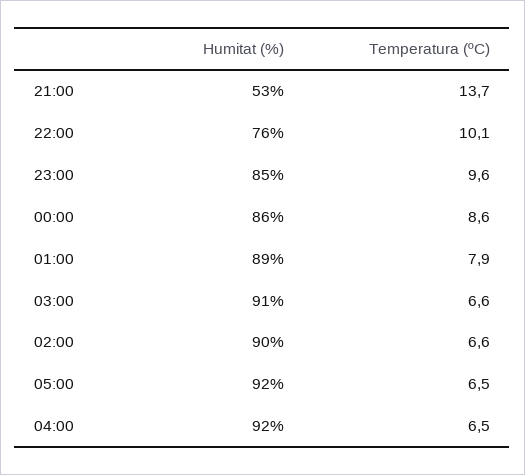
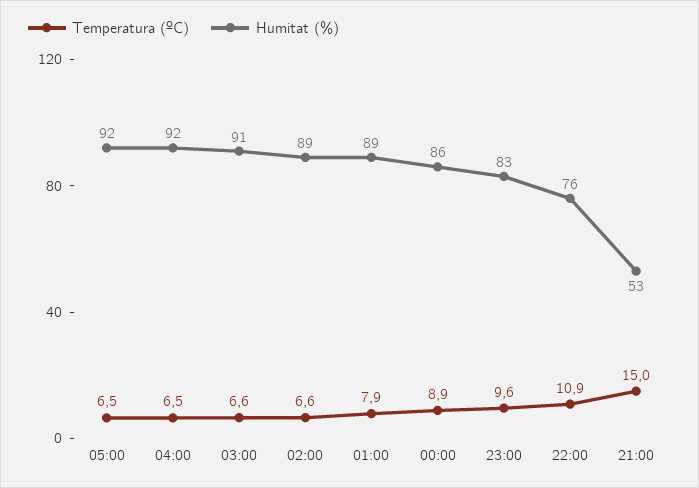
  {
    "Humitat (%)": {
      "21:00": 53,
      "22:00": 76,
-     "23:00": 85,
+     "23:00": 83,
      "00:00": 86,
      "01:00": 89,
      "03:00": 91,
-     "02:00": 90,
+     "02:00": 89,
      "05:00": 92,
      "04:00": 92
    },
    "Temperatura (ºC)": {
-     "21:00": 13.7,
+     "21:00": 15,
-     "22:00": 10.1,
+     "22:00": 10.9,
      "23:00": 9.6,
-     "00:00": 8.6,
+     "00:00": 8.9,
      "01:00": 7.9,
      "03:00": 6.6,
      "02:00": 6.6,
      "05:00": 6.5,
      "04:00": 6.5
    }
  }

